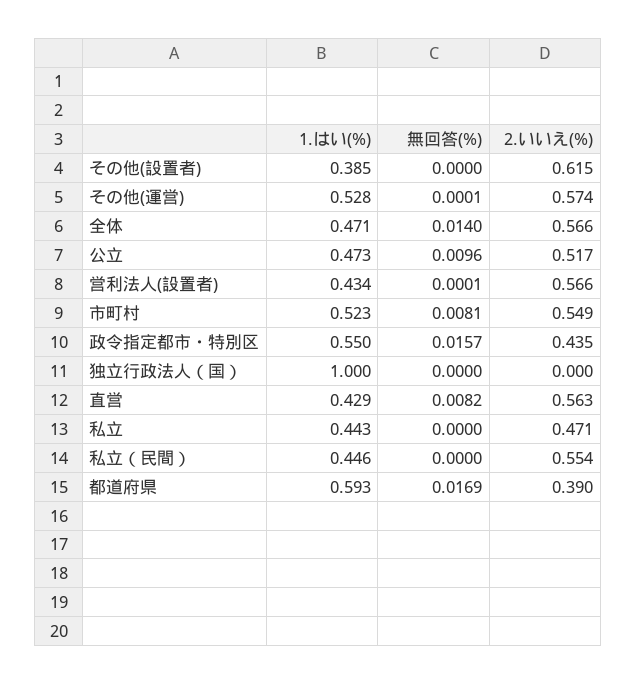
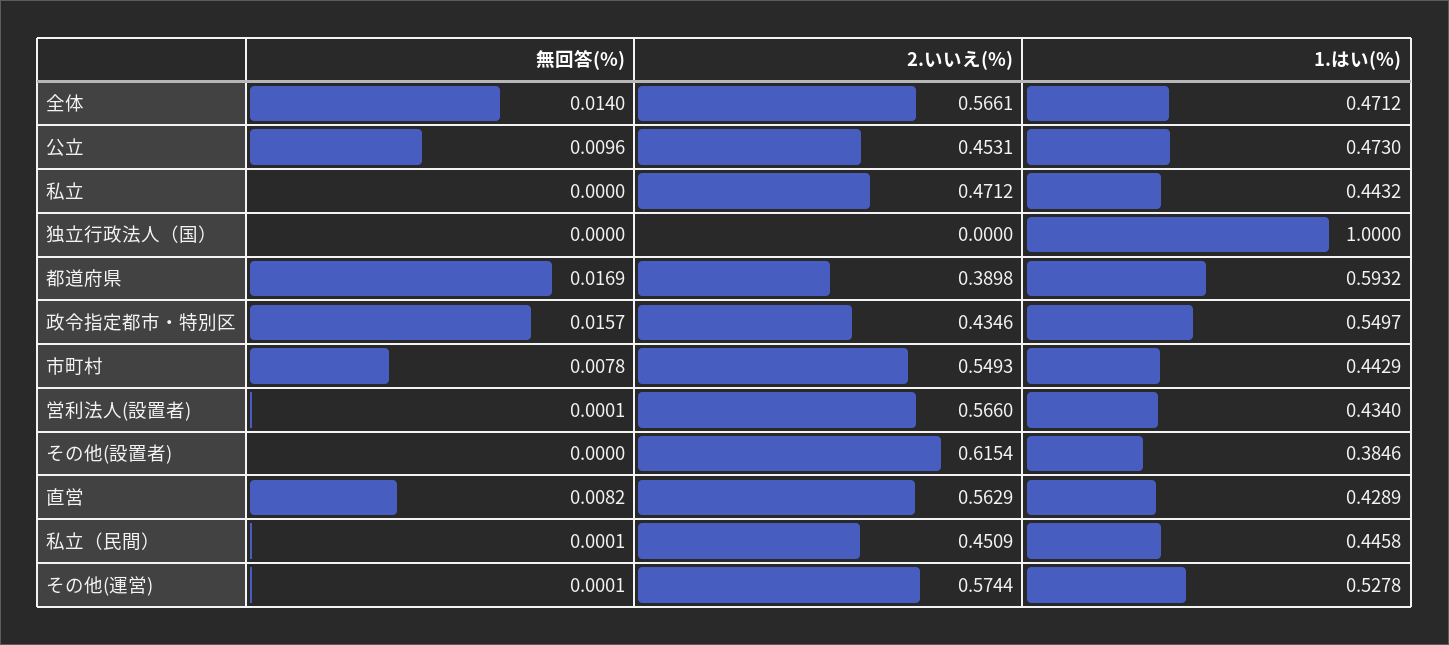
  {
    "1.はい(%)": {
      "その他(設置者)": 0.3846,
      "その他(運営)": 0.5278,
      "全体": 0.4712,
      "公立": 0.473,
      "営利法人(設置者)": 0.434,
-     "市町村": 0.523,
+     "市町村": 0.4429,
      "政令指定都市・特別区": 0.5497,
      "独立行政法人（国）": 1,
      "直営": 0.4289,
      "私立": 0.4432,
      "私立（民間）": 0.4458,
      "都道府県": 0.5932
    },
    "無回答(%)": {
      "その他(設置者)": 0,
      "その他(運営)": 0.0001,
      "全体": 0.014,
      "公立": 0.0096,
      "営利法人(設置者)": 0.0001,
-     "市町村": 0.0081,
+     "市町村": 0.0078,
      "政令指定都市・特別区": 0.0157,
      "独立行政法人（国）": 0,
      "直営": 0.0082,
      "私立": 0,
-     "私立（民間）": 0,
+     "私立（民間）": 0.0001,
      "都道府県": 0.0169
    },
    "2.いいえ(%)": {
      "その他(設置者)": 0.6154,
      "その他(運営)": 0.5744,
      "全体": 0.5661,
-     "公立": 0.517,
+     "公立": 0.4531,
      "営利法人(設置者)": 0.566,
      "市町村": 0.5493,
      "政令指定都市・特別区": 0.4346,
      "独立行政法人（国）": 0,
      "直営": 0.5629,
      "私立": 0.4712,
-     "私立（民間）": 0.554,
+     "私立（民間）": 0.4509,
      "都道府県": 0.3898
    }
  }

